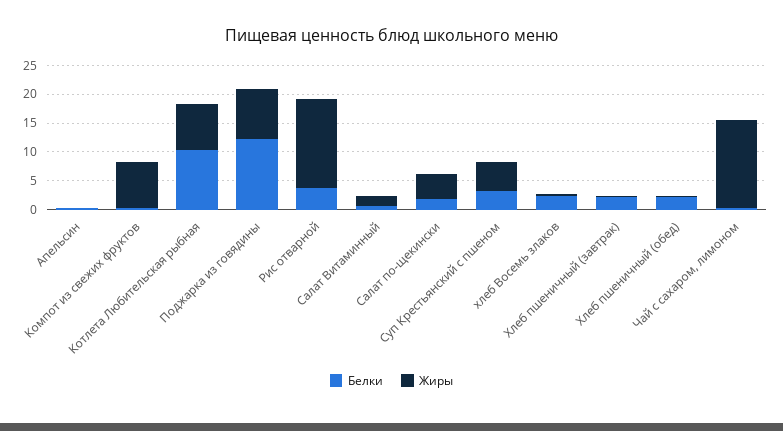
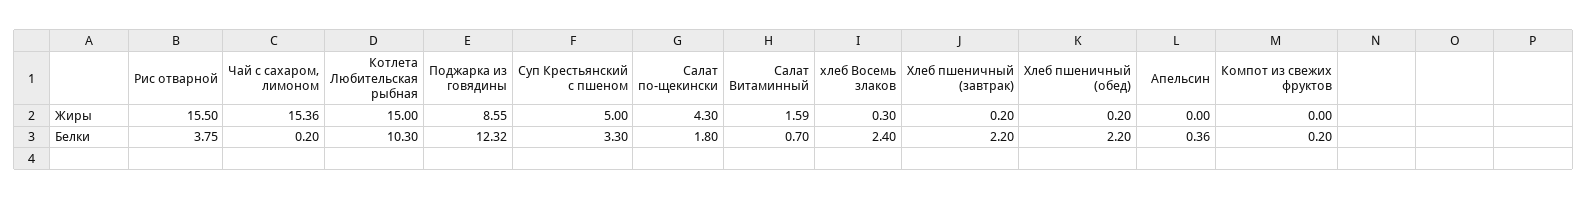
  {
    "Белки": {
      "Апельсин": 0.36,
      "Компот из свежих фруктов": 0.2,
      "Котлета Любительская рыбная": 10.3,
      "Поджарка из говядины": 12.32,
      "Рис отварной": 3.75,
      "Салат Витаминный": 0.7,
      "Салат по-щекински": 1.8,
      "Суп Крестьянский с пшеном": 3.3,
      "хлеб Восемь злаков": 2.4,
      "Хлеб пшеничный (завтрак)": 2.2,
      "Хлеб пшеничный (обед)": 2.2,
      "Чай с сахаром, лимоном": 0.2
    },
    "Жиры": {
      "Апельсин": 0,
-     "Компот из свежих фруктов": 7.5,
+     "Компот из свежих фруктов": 0,
-     "Котлета Любительская рыбная": 7.5,
+     "Котлета Любительская рыбная": 15,
      "Поджарка из говядины": 8.55,
      "Рис отварной": 15.5,
      "Салат Витаминный": 1.59,
      "Салат по-щекински": 4.3,
      "Суп Крестьянский с пшеном": 5,
      "хлеб Восемь злаков": 0.3,
      "Хлеб пшеничный (завтрак)": 0.2,
      "Хлеб пшеничный (обед)": 0.2,
      "Чай с сахаром, лимоном": 15.36
    }
  }

